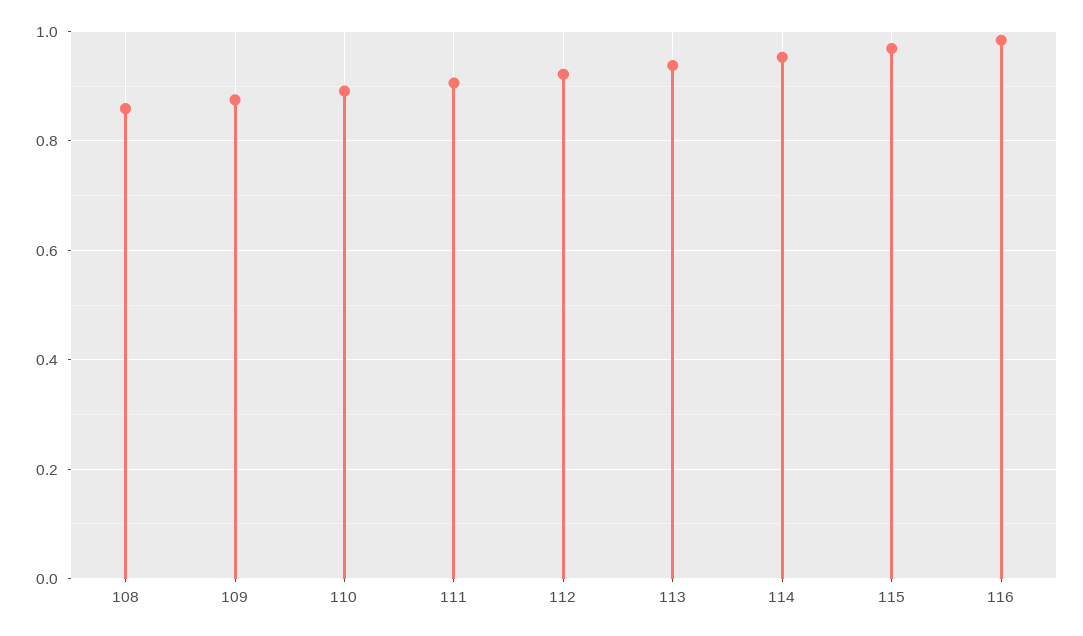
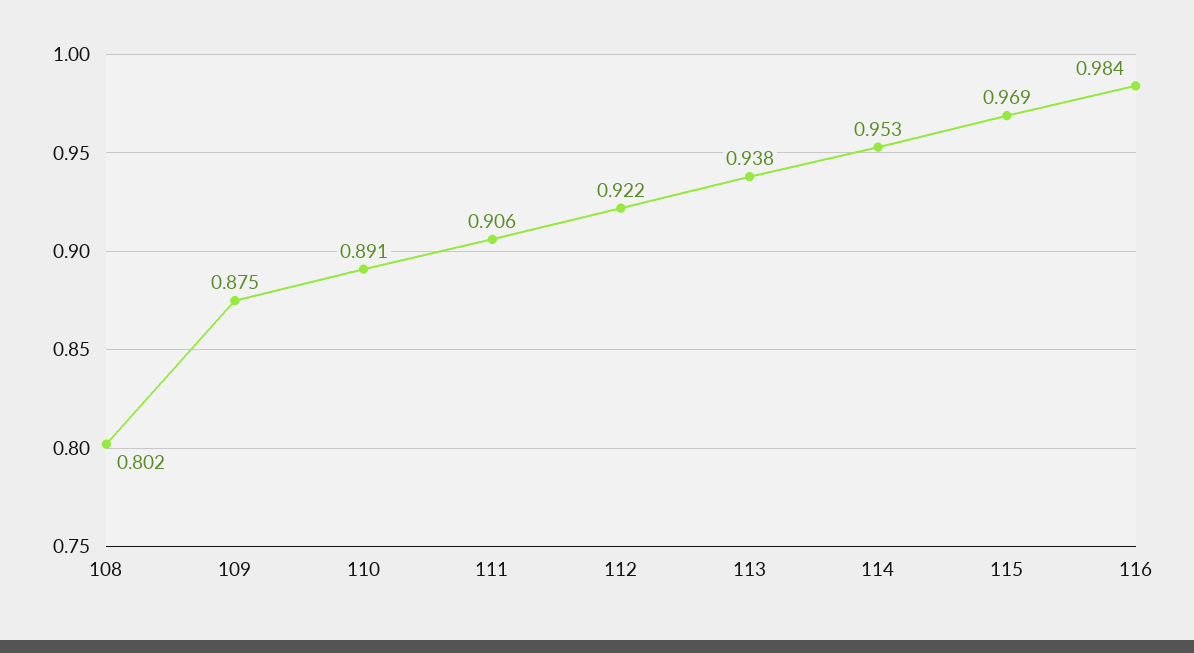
  {
-   "108": 0.86,
+   "108": 0.802,
    "109": 0.875,
    "110": 0.891,
    "111": 0.906,
    "112": 0.922,
    "113": 0.938,
    "114": 0.953,
    "115": 0.969,
    "116": 0.984
  }

